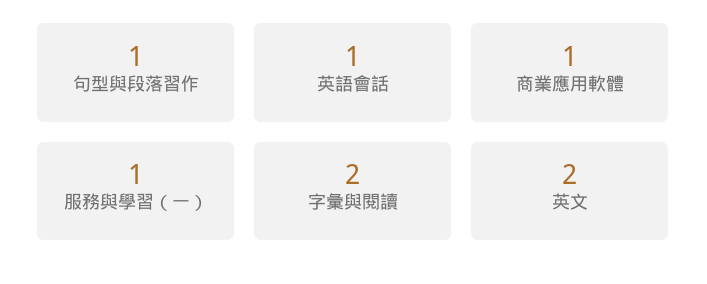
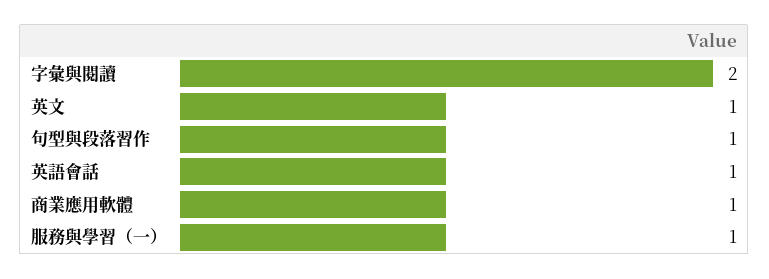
  {
    "句型與段落習作": 1,
    "英語會話": 1,
    "商業應用軟體": 1,
    "服務與學習（一）": 1,
    "字彙與閱讀": 2,
-   "英文": 2
+   "英文": 1
  }

